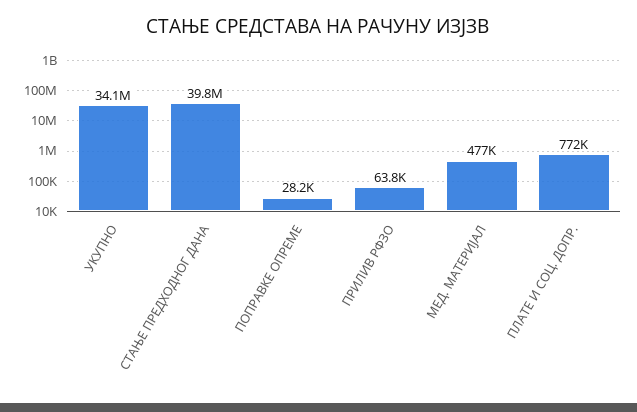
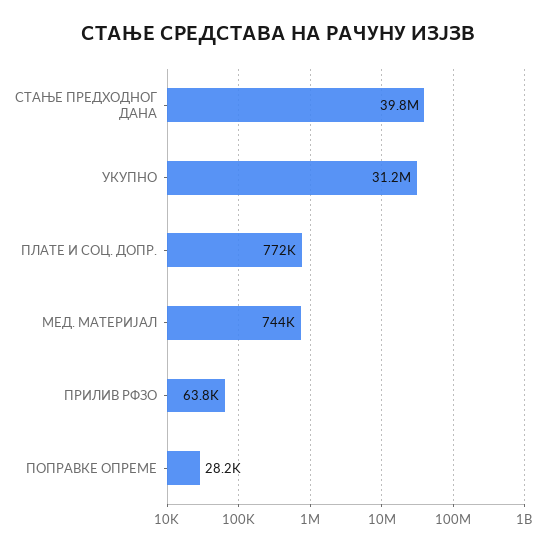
  {
-   "УКУПНО": 34100000,
+   "УКУПНО": 31200000,
    "СТАЊЕ ПРЕДХОДНОГ ДАНА": 39800000,
    "ПОПРАВКЕ ОПРЕМЕ": 28200,
    "ПРИЛИВ РФЗО": 63800,
-   "МЕД. МАТЕРИЈАЛ": 477000,
+   "МЕД. МАТЕРИЈАЛ": 744000,
    "ПЛАТЕ И СОЦ. ДОПР.": 772000
  }

